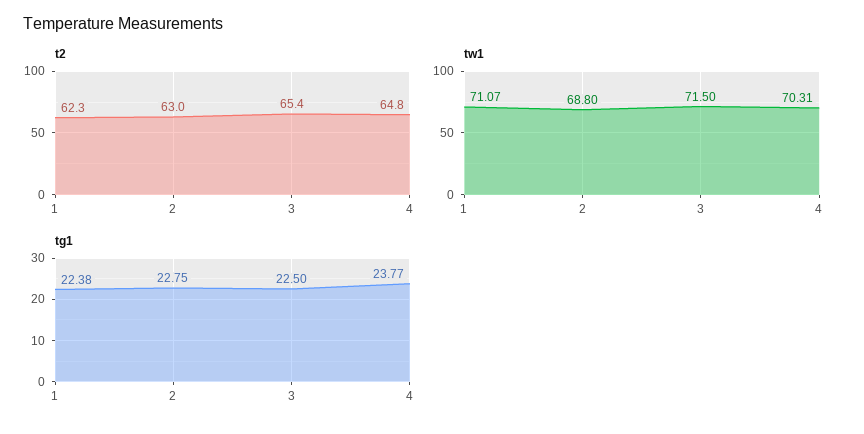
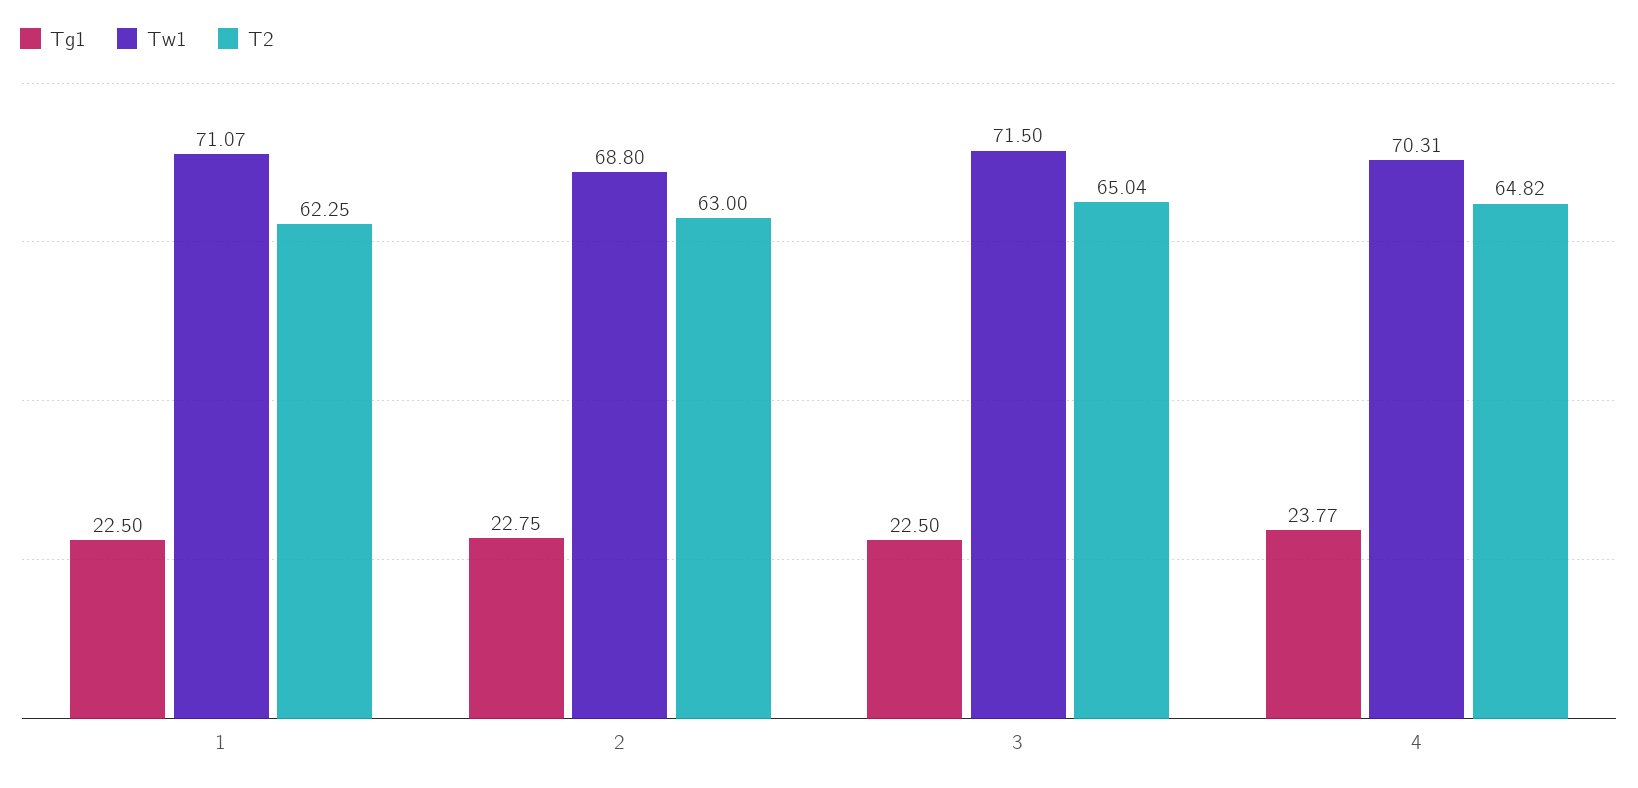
  {
    "t2": {
      "1": 62.25,
      "2": 63,
-     "3": 65.4,
+     "3": 65.04,
      "4": 64.82
    },
    "tw1": {
      "1": 71.07,
      "2": 68.8,
      "3": 71.5,
      "4": 70.31
    },
    "tg1": {
-     "1": 22.38,
+     "1": 22.5,
      "2": 22.75,
      "3": 22.5,
      "4": 23.77
    }
  }

